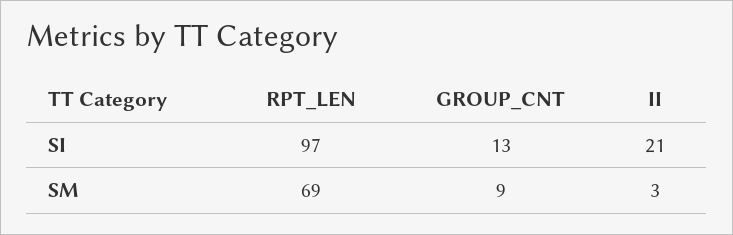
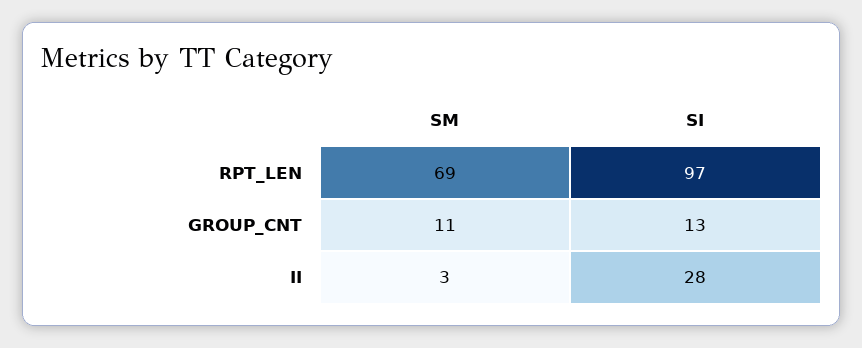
  {
    "RPT_LEN": {
      "SI": 97,
      "SM": 69
    },
    "GROUP_CNT": {
      "SI": 13,
-     "SM": 9
+     "SM": 11
    },
    "II": {
-     "SI": 21,
+     "SI": 28,
      "SM": 3
    }
  }

